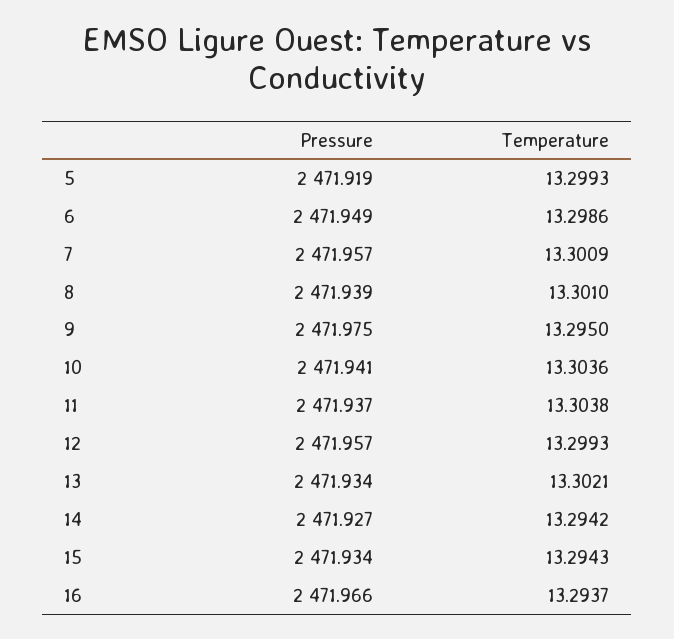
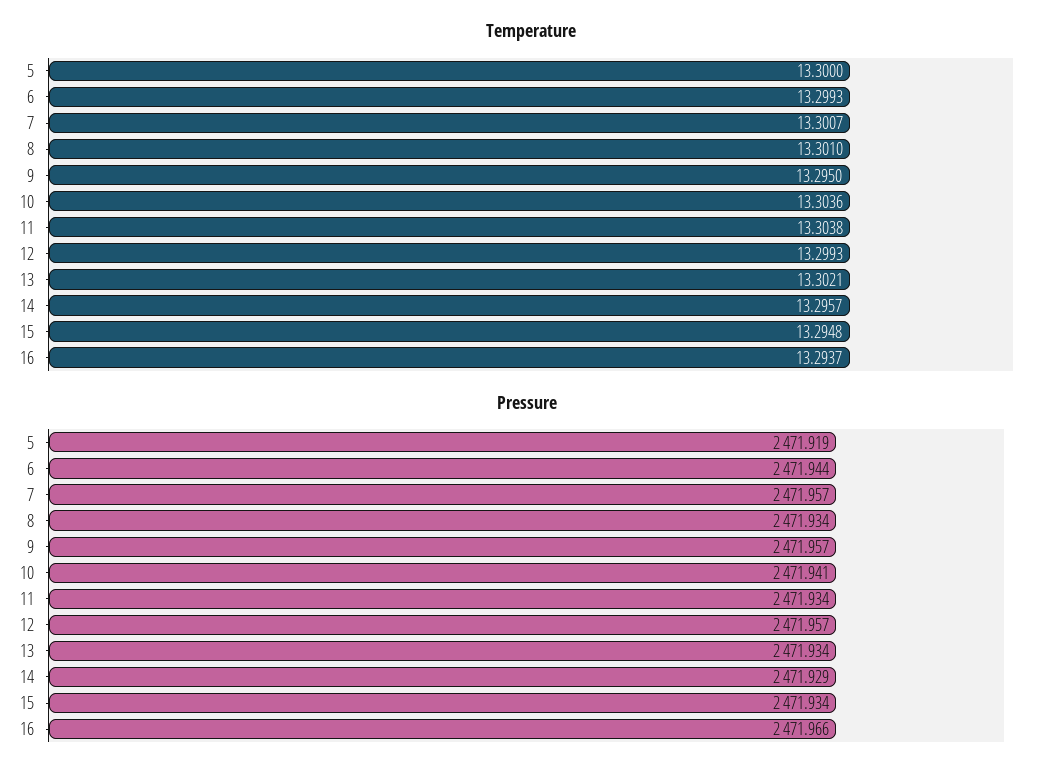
  {
    "Pressure": {
      "5": 2471.919,
-     "6": 2471.949,
+     "6": 2471.944,
      "7": 2471.957,
-     "8": 2471.939,
+     "8": 2471.934,
-     "9": 2471.975,
+     "9": 2471.957,
      "10": 2471.941,
-     "11": 2471.937,
+     "11": 2471.934,
      "12": 2471.957,
      "13": 2471.934,
-     "14": 2471.927,
+     "14": 2471.929,
      "15": 2471.934,
      "16": 2471.966
    },
    "Temperature": {
-     "5": 13.2993,
+     "5": 13.3,
-     "6": 13.2986,
+     "6": 13.2993,
-     "7": 13.3009,
+     "7": 13.3007,
      "8": 13.301,
      "9": 13.295,
      "10": 13.3036,
      "11": 13.3038,
      "12": 13.2993,
      "13": 13.3021,
-     "14": 13.2942,
+     "14": 13.2957,
-     "15": 13.2943,
+     "15": 13.2948,
      "16": 13.2937
    }
  }

